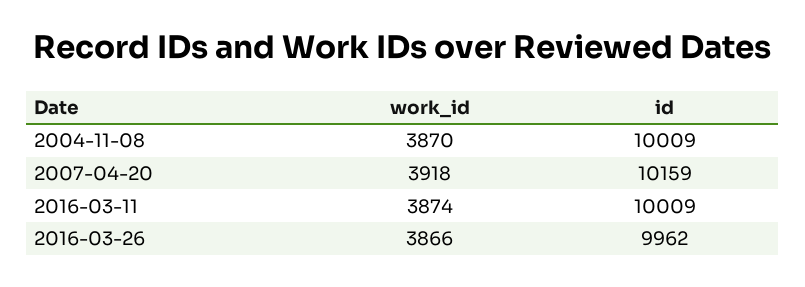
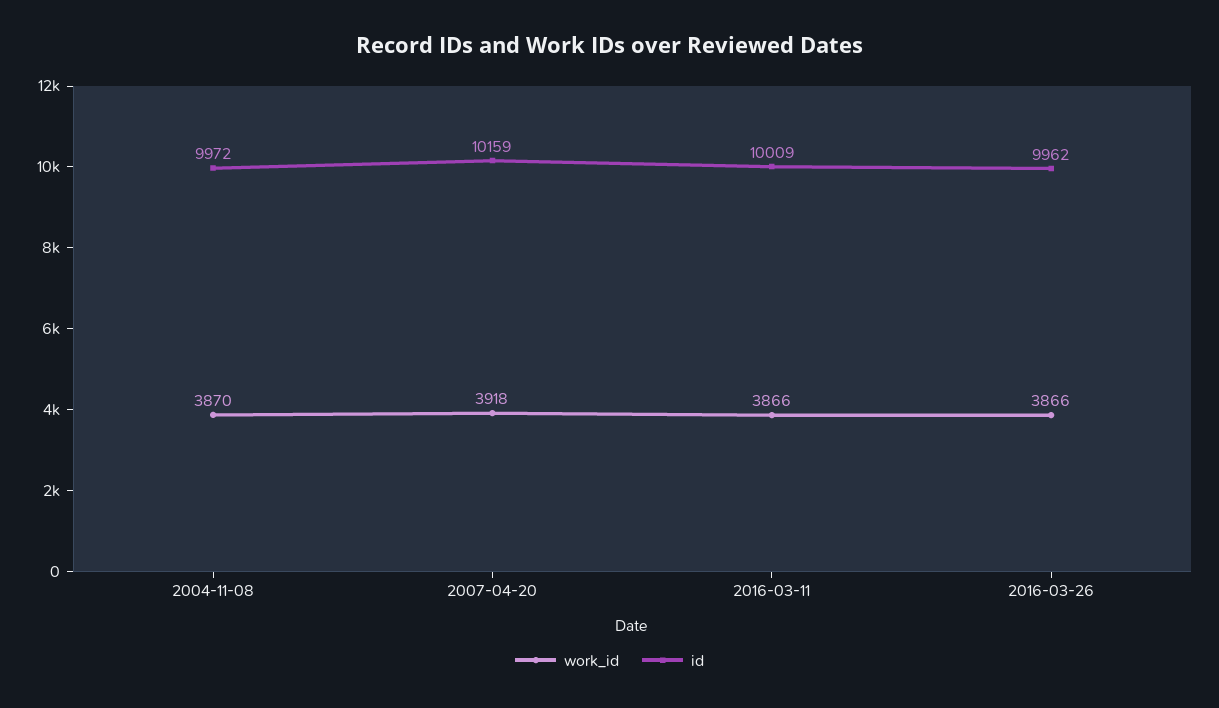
  {
    "work_id": {
      "2004-11-08": 3870,
      "2007-04-20": 3918,
-     "2016-03-11": 3874,
+     "2016-03-11": 3866,
      "2016-03-26": 3866
    },
    "id": {
-     "2004-11-08": 10009,
+     "2004-11-08": 9972,
      "2007-04-20": 10159,
      "2016-03-11": 10009,
      "2016-03-26": 9962
    }
  }

